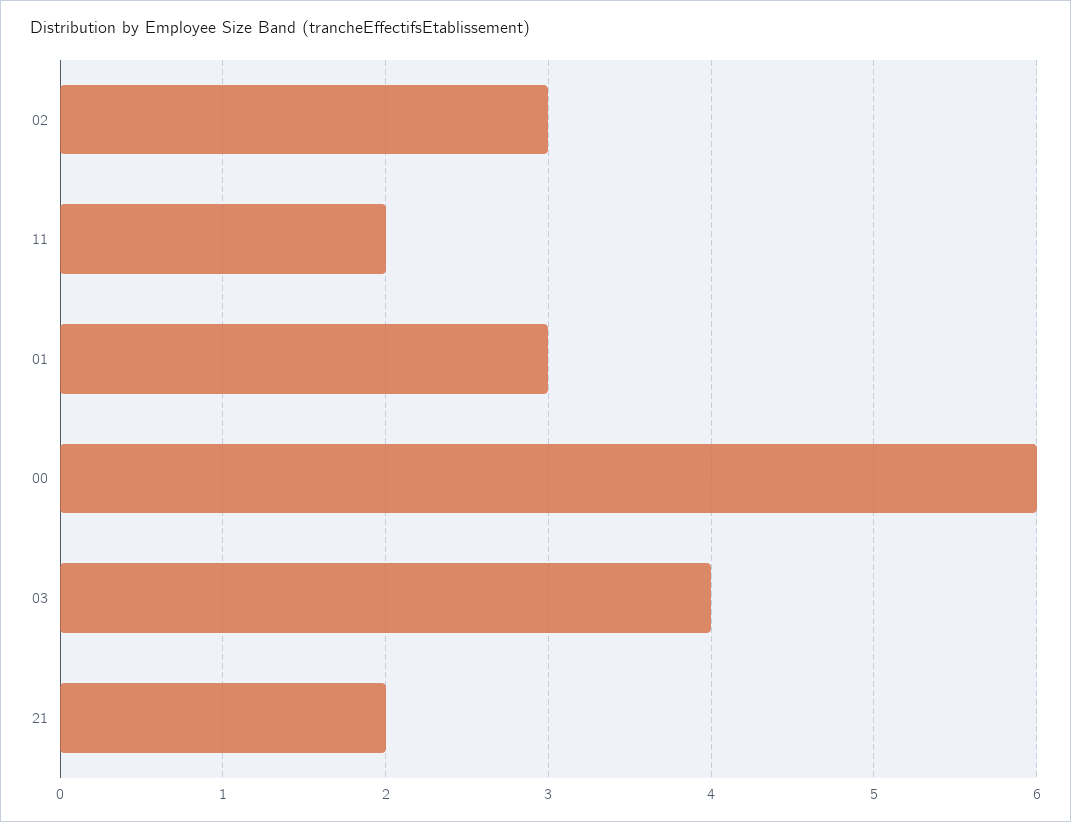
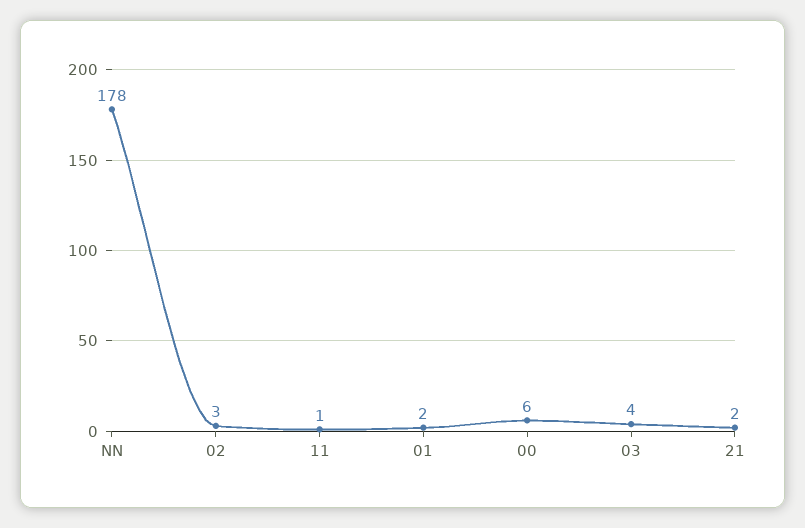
  {
    "02": 3,
-   "11": 2,
+   "11": 1,
-   "01": 3,
+   "01": 2,
    "00": 6,
    "03": 4,
-   "21": 2
+   "21": 2,
+   "NN": 178
  }

